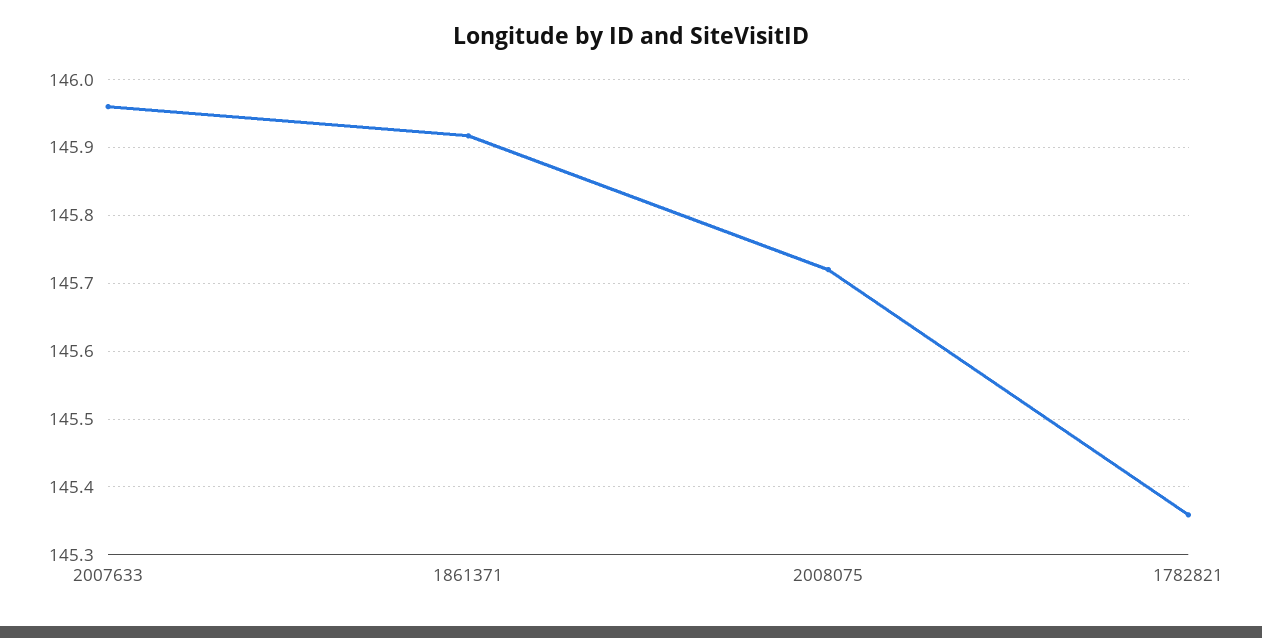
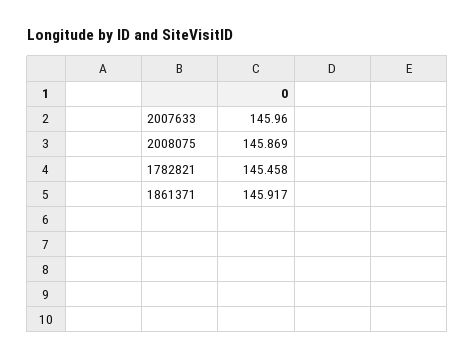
  {
    "2007633": 145.96,
    "1861371": 145.917,
-   "2008075": 145.72,
+   "2008075": 145.869,
-   "1782821": 145.36
+   "1782821": 145.458
  }

